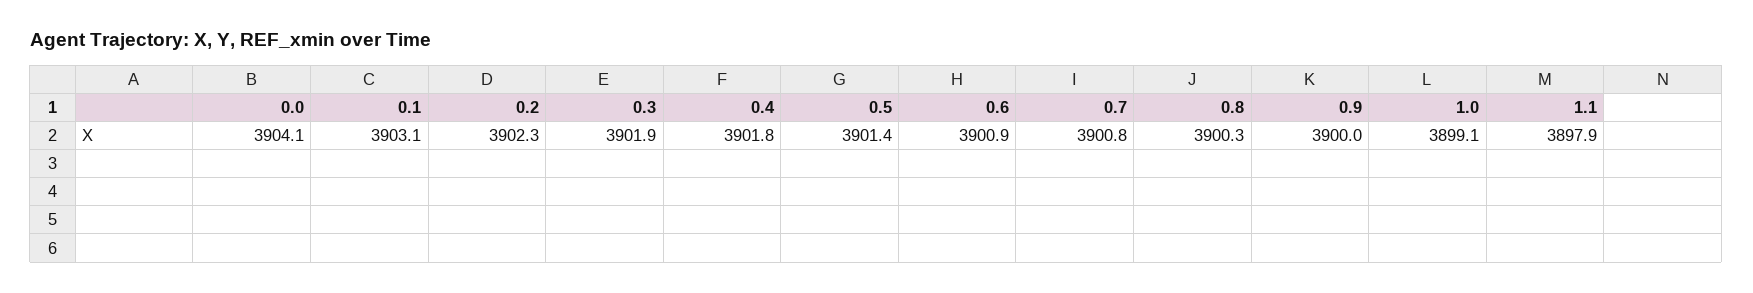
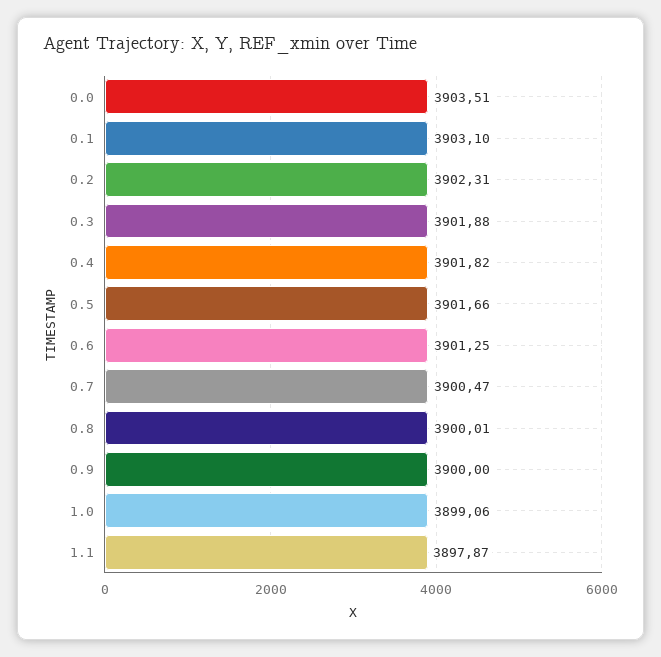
  {
-   "0.0": 3904.1,
+   "0.0": 3903.51,
    "0.1": 3903.1,
    "0.2": 3902.31,
    "0.3": 3901.88,
    "0.4": 3901.82,
-   "0.5": 3901.4,
+   "0.5": 3901.66,
-   "0.6": 3900.9,
+   "0.6": 3901.25,
-   "0.7": 3900.8,
+   "0.7": 3900.47,
-   "0.8": 3900.3,
+   "0.8": 3900.01,
    "0.9": 3900,
    "1.0": 3899.06,
    "1.1": 3897.87
  }

